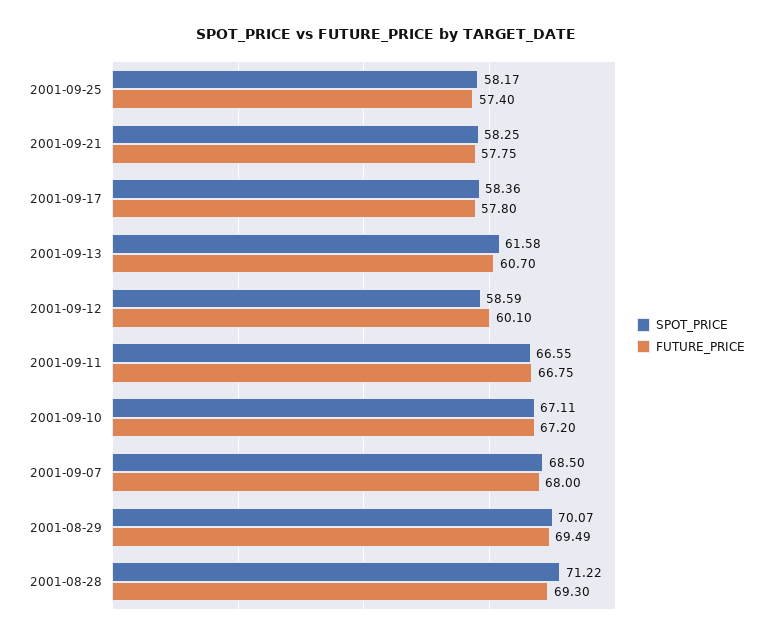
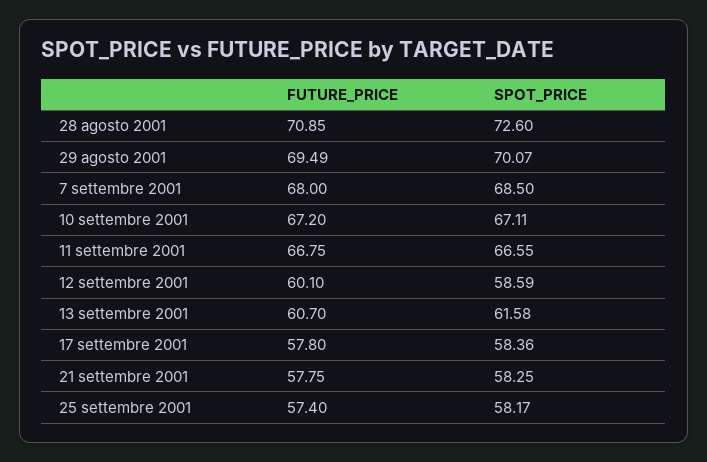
  {
    "SPOT_PRICE": {
      "2001-09-25": 58.17,
      "2001-09-21": 58.25,
      "2001-09-17": 58.36,
      "2001-09-13": 61.58,
      "2001-09-12": 58.59,
      "2001-09-11": 66.55,
      "2001-09-10": 67.11,
      "2001-09-07": 68.5,
      "2001-08-29": 70.07,
-     "2001-08-28": 71.22
+     "2001-08-28": 72.6
    },
    "FUTURE_PRICE": {
      "2001-09-25": 57.4,
      "2001-09-21": 57.75,
      "2001-09-17": 57.8,
      "2001-09-13": 60.7,
      "2001-09-12": 60.1,
      "2001-09-11": 66.75,
      "2001-09-10": 67.2,
      "2001-09-07": 68,
      "2001-08-29": 69.49,
-     "2001-08-28": 69.3
+     "2001-08-28": 70.85
    }
  }

